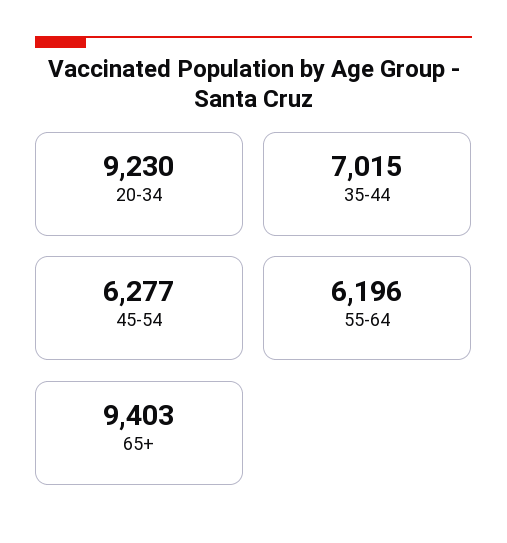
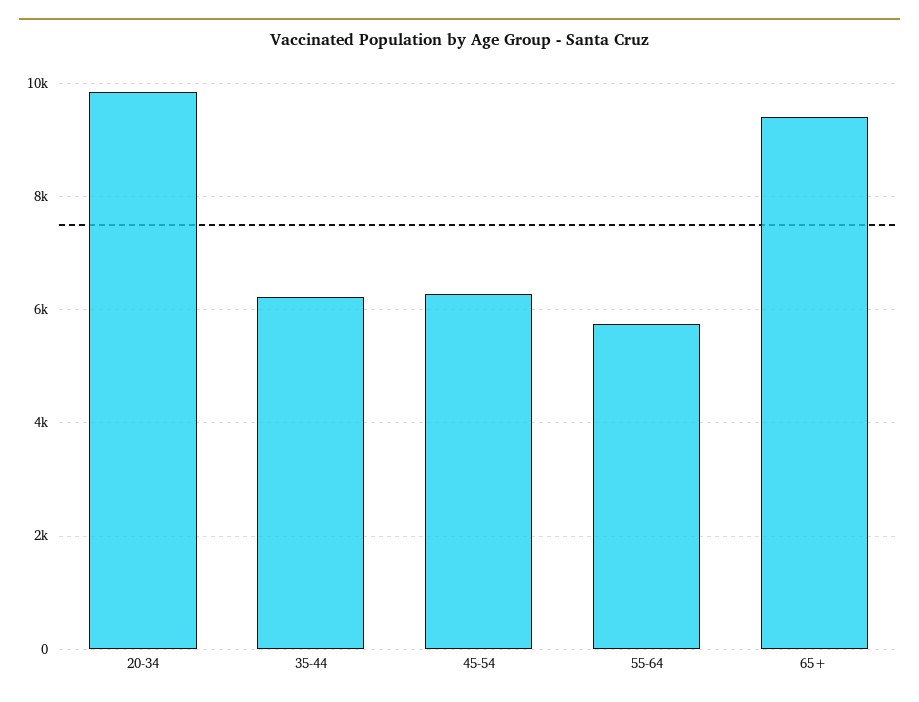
  {
-   "20-34": 9230,
+   "20-34": 9800,
-   "35-44": 7015,
+   "35-44": 6200,
    "45-54": 6277,
-   "55-64": 6196,
+   "55-64": 5800,
    "65+": 9403
  }

